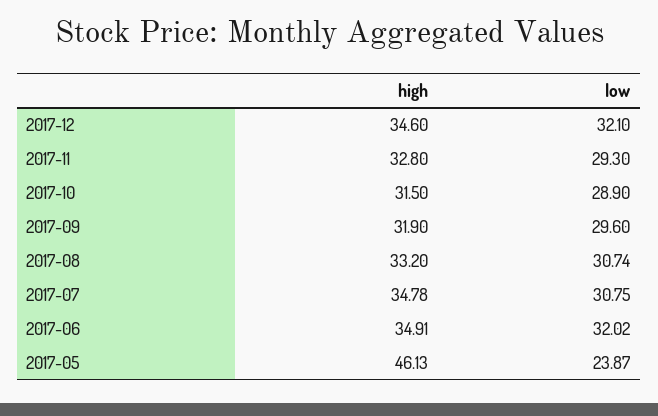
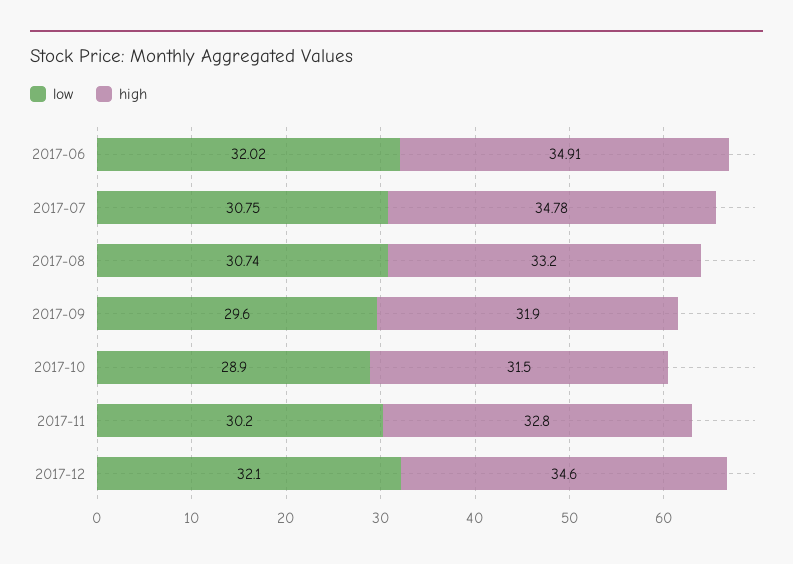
  {
    "high": {
      "2017-12": 34.6,
      "2017-11": 32.8,
      "2017-10": 31.5,
      "2017-09": 31.9,
      "2017-08": 33.2,
      "2017-07": 34.78,
-     "2017-06": 34.91,
+     "2017-06": 34.91
-     "2017-05": 46.13
    },
    "low": {
      "2017-12": 32.1,
-     "2017-11": 29.3,
+     "2017-11": 30.2,
      "2017-10": 28.9,
      "2017-09": 29.6,
      "2017-08": 30.74,
      "2017-07": 30.75,
-     "2017-06": 32.02,
+     "2017-06": 32.02
-     "2017-05": 23.87
    }
  }

